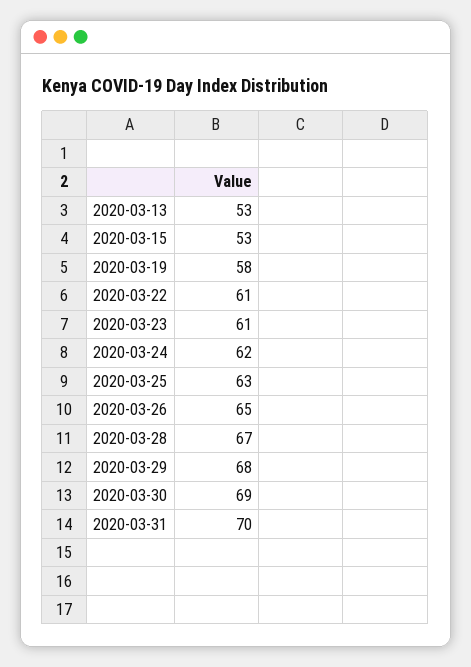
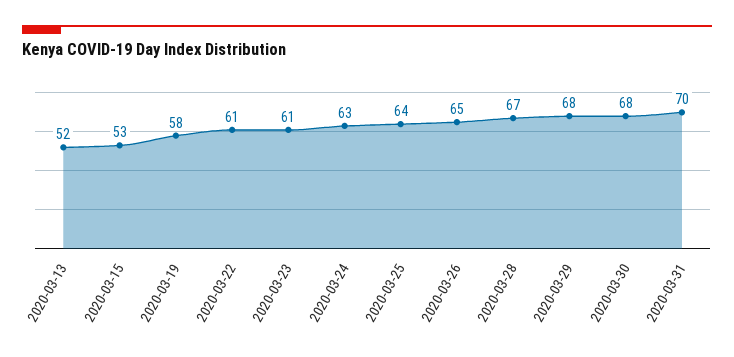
  {
-   "2020-03-13": 53,
+   "2020-03-13": 52,
    "2020-03-15": 53,
    "2020-03-19": 58,
    "2020-03-22": 61,
    "2020-03-23": 61,
-   "2020-03-24": 62,
+   "2020-03-24": 63,
-   "2020-03-25": 63,
+   "2020-03-25": 64,
    "2020-03-26": 65,
    "2020-03-28": 67,
    "2020-03-29": 68,
-   "2020-03-30": 69,
+   "2020-03-30": 68,
    "2020-03-31": 70
  }

